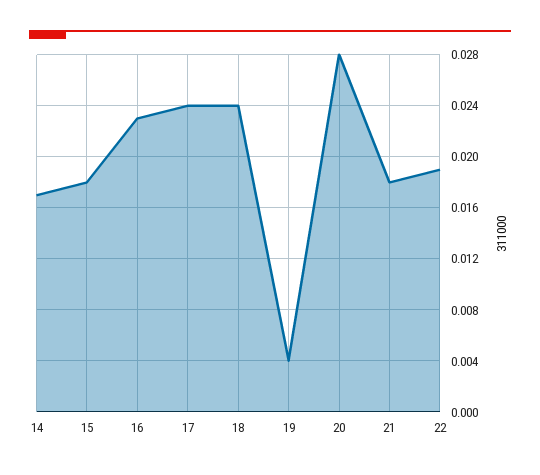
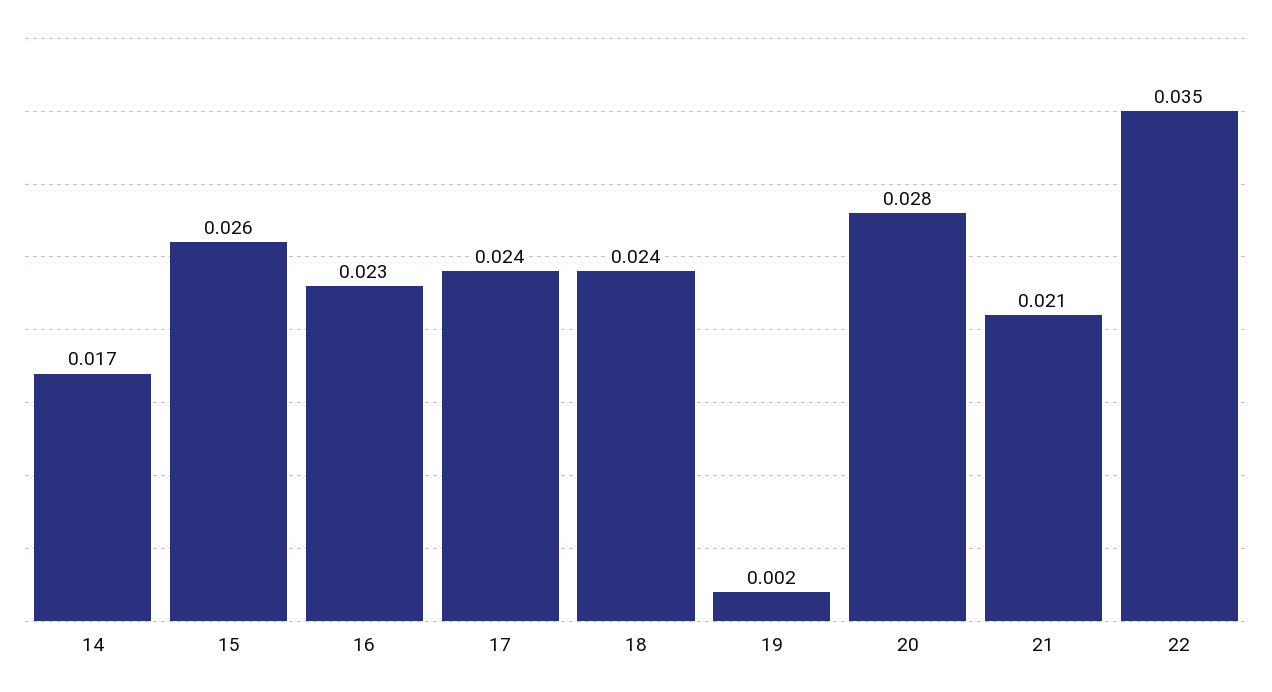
  {
    "14": 0.017,
-   "15": 0.018,
+   "15": 0.026,
    "16": 0.023,
    "17": 0.024,
    "18": 0.024,
-   "19": 0.004,
+   "19": 0.002,
    "20": 0.028,
-   "21": 0.018,
+   "21": 0.021,
-   "22": 0.019
+   "22": 0.035
  }

